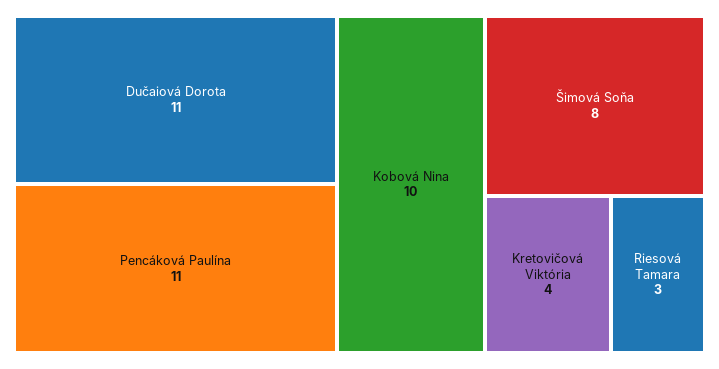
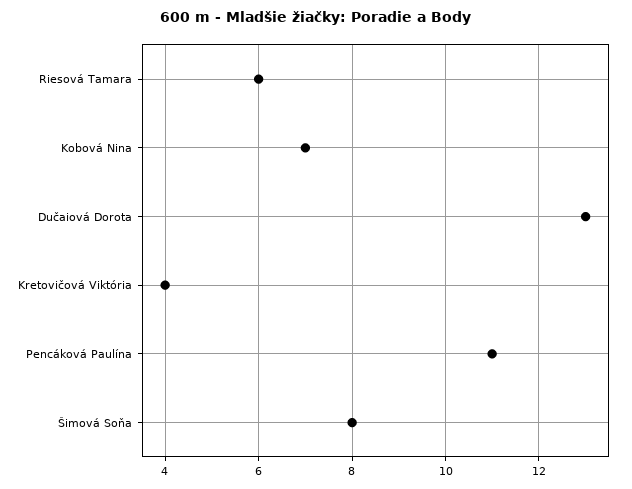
  {
-   "Dučaiová Dorota": 11,
+   "Dučaiová Dorota": 13,
    "Pencáková Paulína": 11,
-   "Kobová Nina": 10,
+   "Kobová Nina": 7,
    "Šimová Soňa": 8,
    "Kretovičová Viktória": 4,
-   "Riesová Tamara": 3
+   "Riesová Tamara": 6
  }

